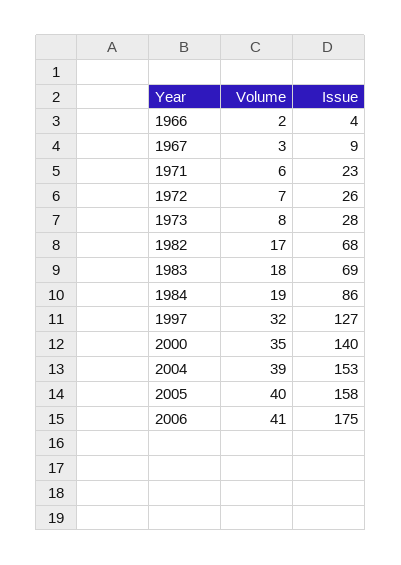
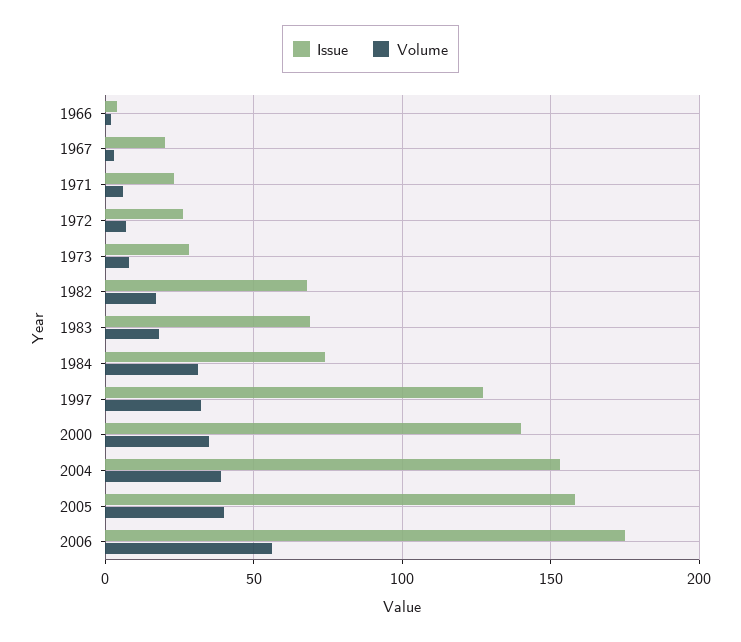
  {
    "Volume": {
      "1966": 2,
      "1967": 3,
      "1971": 6,
      "1972": 7,
      "1973": 8,
      "1982": 17,
      "1983": 18,
-     "1984": 19,
+     "1984": 30,
      "1997": 32,
      "2000": 35,
      "2004": 39,
      "2005": 40,
-     "2006": 41
+     "2006": 55
    },
    "Issue": {
      "1966": 4,
-     "1967": 9,
+     "1967": 20,
      "1971": 23,
      "1972": 26,
      "1973": 28,
      "1982": 68,
      "1983": 69,
-     "1984": 86,
+     "1984": 75,
      "1997": 127,
      "2000": 140,
      "2004": 153,
      "2005": 158,
      "2006": 175
    }
  }

